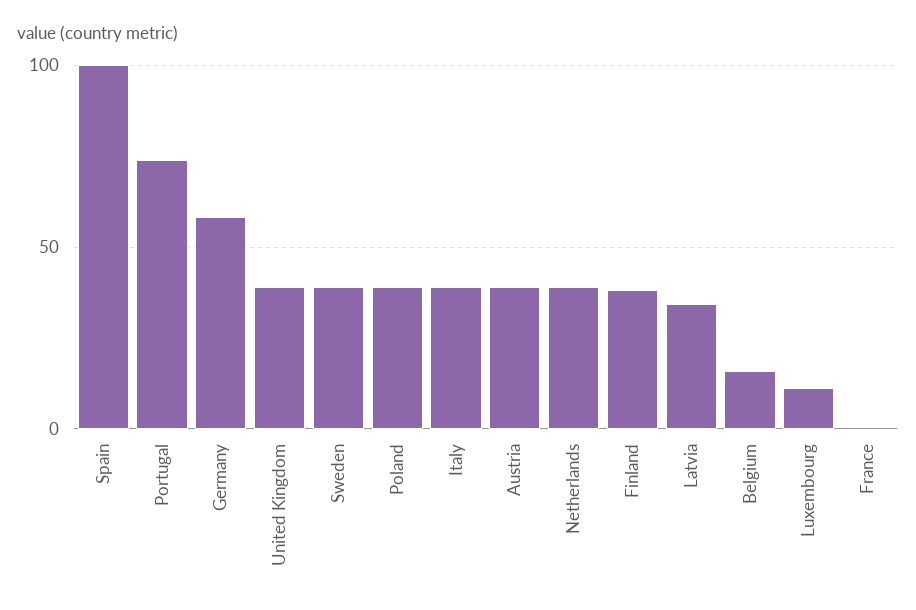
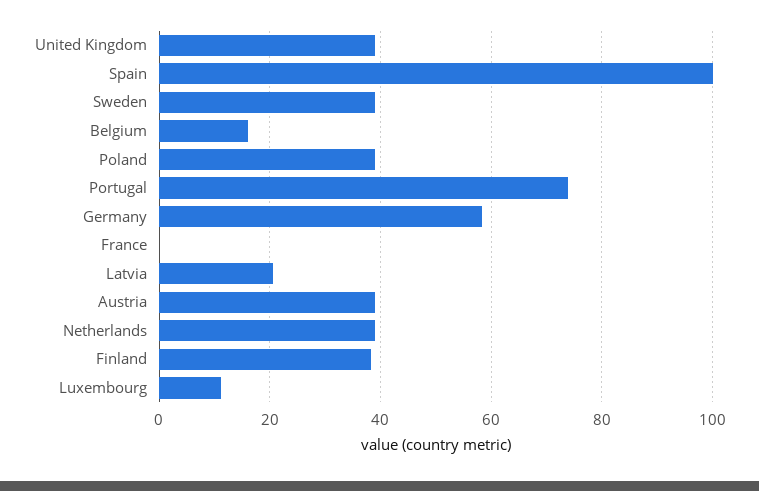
  {
    "Spain": 100,
    "Portugal": 74,
    "Germany": 58,
    "United Kingdom": 40,
    "Sweden": 40,
    "Poland": 40,
-   "Italy": 40,
    "Austria": 40,
    "Netherlands": 40,
    "Finland": 38,
-   "Latvia": 35,
+   "Latvia": 20,
    "Belgium": 16,
    "Luxembourg": 12,
    "France": 0
  }

